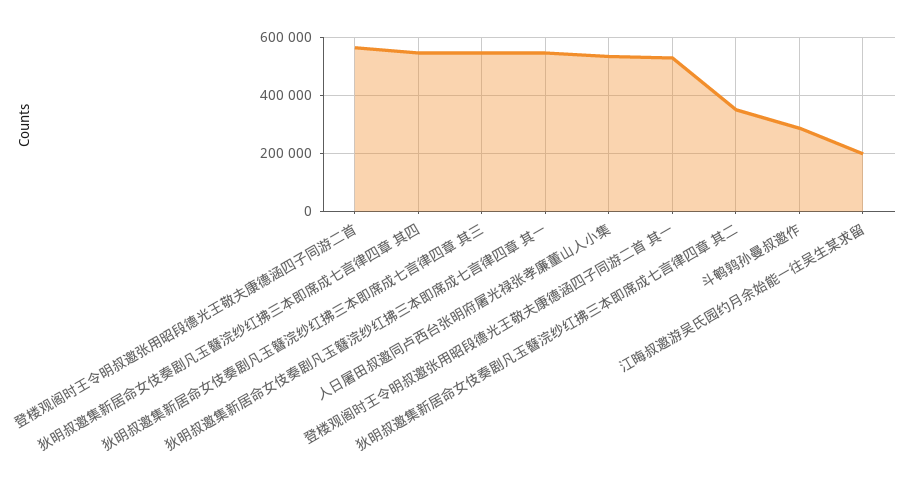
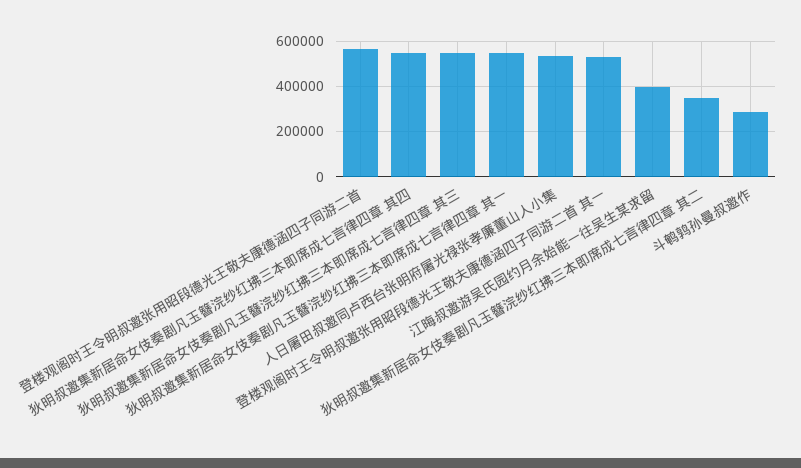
  {
    "登楼观阁时王令明叔邀张用昭段德光王敬夫康德涵四子同游二首": 575000,
    "狄明叔邀集新居命女伎奏剧凡玉簪浣纱红拂三本即席成七言律四章 其四": 550000,
    "狄明叔邀集新居命女伎奏剧凡玉簪浣纱红拂三本即席成七言律四章 其三": 550000,
    "狄明叔邀集新居命女伎奏剧凡玉簪浣纱红拂三本即席成七言律四章 其一": 550000,
    "人日屠田叔邀同卢西台张明府屠光禄张孝廉董山人小集": 525000,
    "登楼观阁时王令明叔邀张用昭段德光王敬夫康德涵四子同游二首 其一": 525000,
    "狄明叔邀集新居命女伎奏剧凡玉簪浣纱红拂三本即席成七言律四章 其二": 350000,
    "斗鹌鹑孙曼叔邀作": 275000,
-   "江晦叔邀游吴氏园约月余始能一往吴生某求留": 200000
+   "江晦叔邀游吴氏园约月余始能一往吴生某求留": 400000
  }

